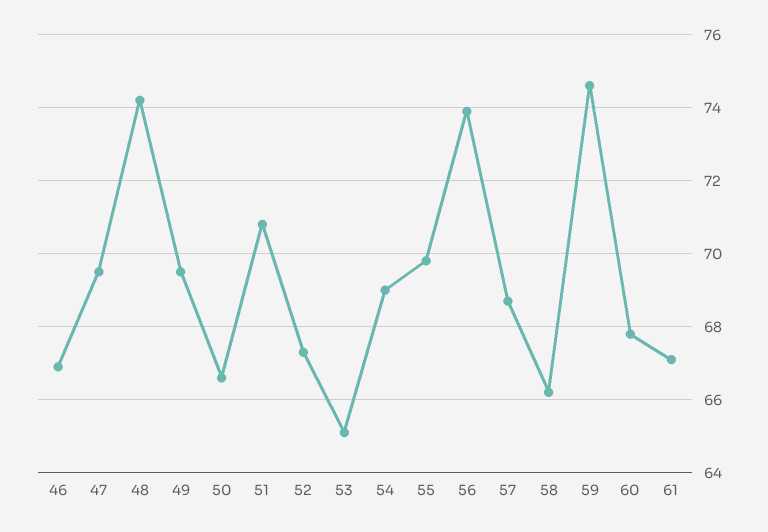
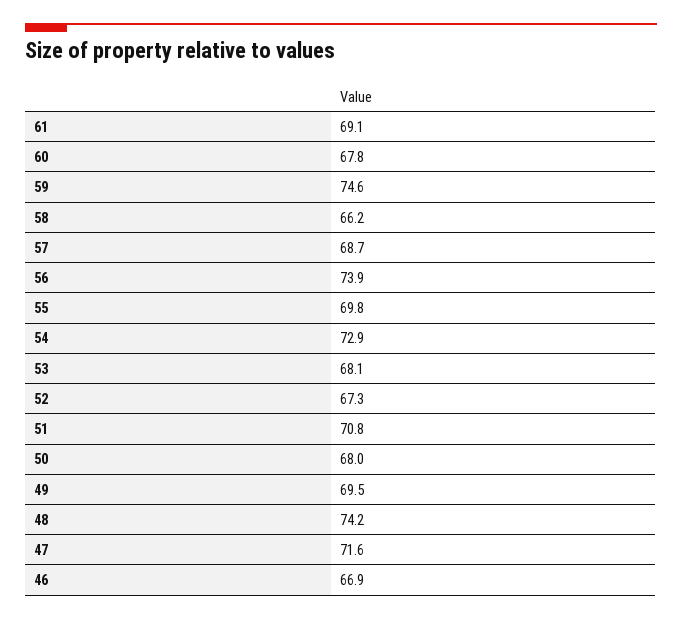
  {
    "46": 66.9,
-   "47": 69.5,
+   "47": 71.6,
    "48": 74.2,
    "49": 69.5,
-   "50": 66.5,
+   "50": 68,
    "51": 70.8,
    "52": 67.3,
-   "53": 65,
+   "53": 68.1,
-   "54": 69,
+   "54": 72.9,
    "55": 69.8,
    "56": 73.9,
    "57": 68.7,
    "58": 66.2,
    "59": 74.6,
    "60": 67.8,
-   "61": 67
+   "61": 69.1
  }

